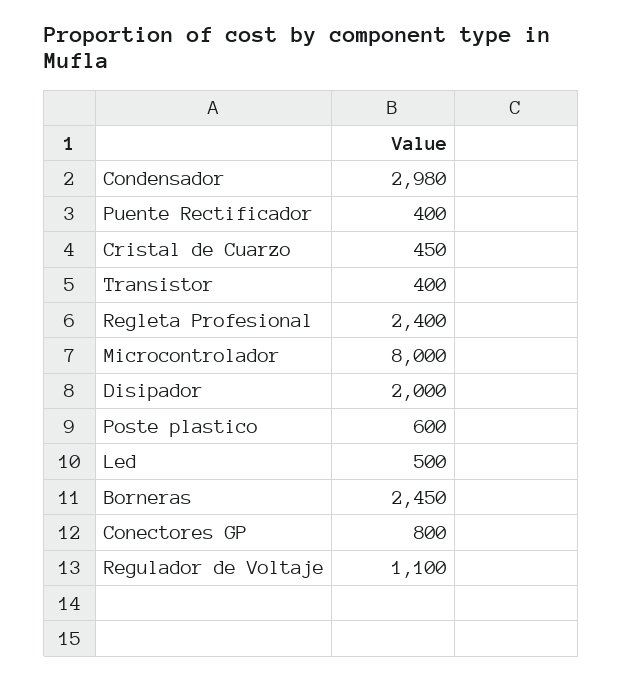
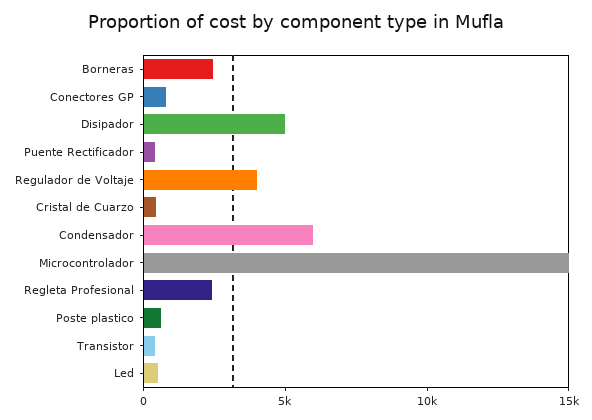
  {
-   "Condensador": 2980,
+   "Condensador": 6000,
    "Puente Rectificador": 400,
    "Cristal de Cuarzo": 450,
    "Transistor": 400,
    "Regleta Profesional": 2400,
-   "Microcontrolador": 8000,
+   "Microcontrolador": 15000,
-   "Disipador": 2000,
+   "Disipador": 5000,
    "Poste plastico": 600,
    "Led": 500,
    "Borneras": 2450,
    "Conectores GP": 800,
-   "Regulador de Voltaje": 1100
+   "Regulador de Voltaje": 4000
  }

